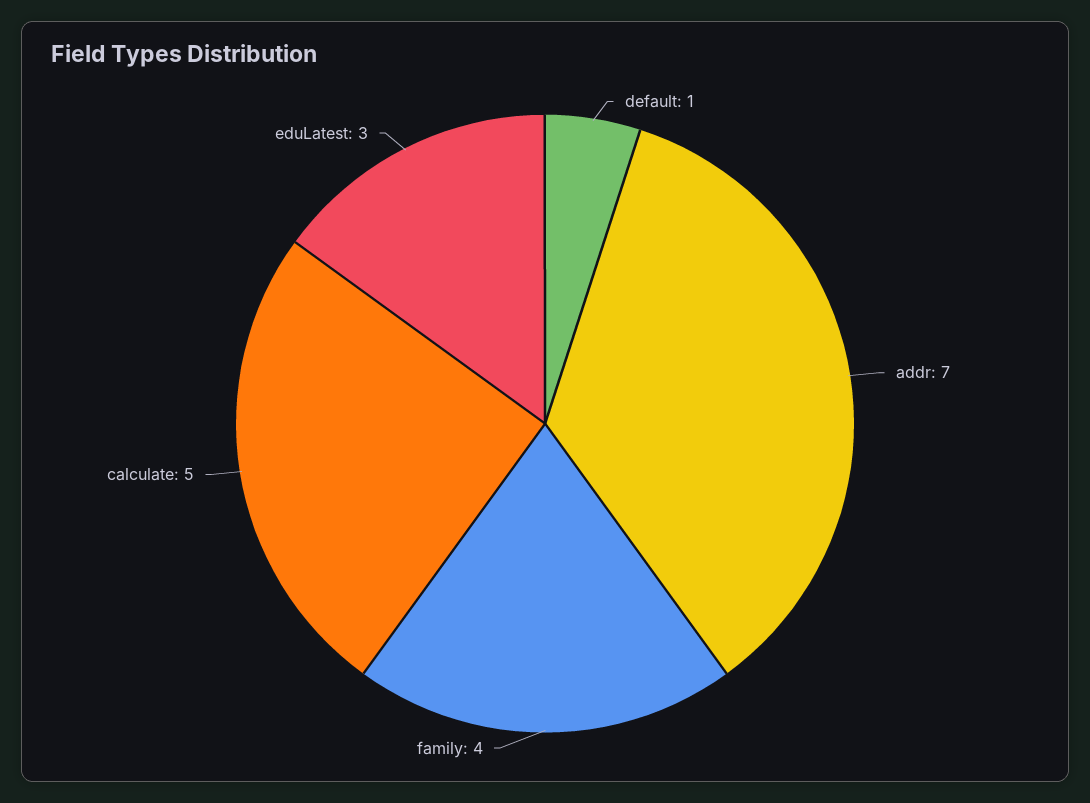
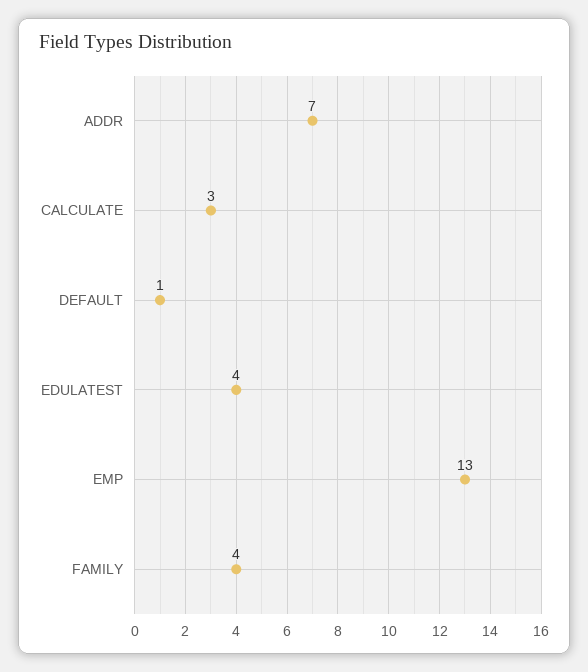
  {
    "default": 1,
    "addr": 7,
    "family": 4,
-   "calculate": 5,
+   "calculate": 3,
-   "eduLatest": 3
+   "eduLatest": 4,
+   "EMP": 13
  }

